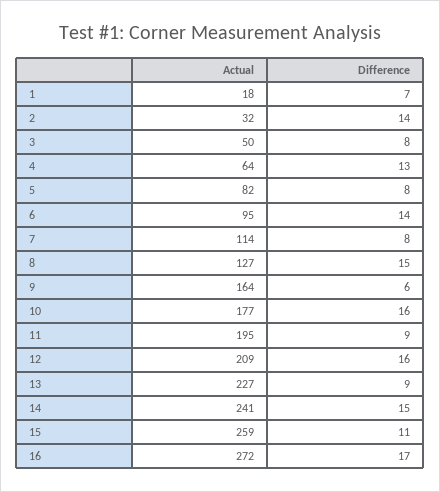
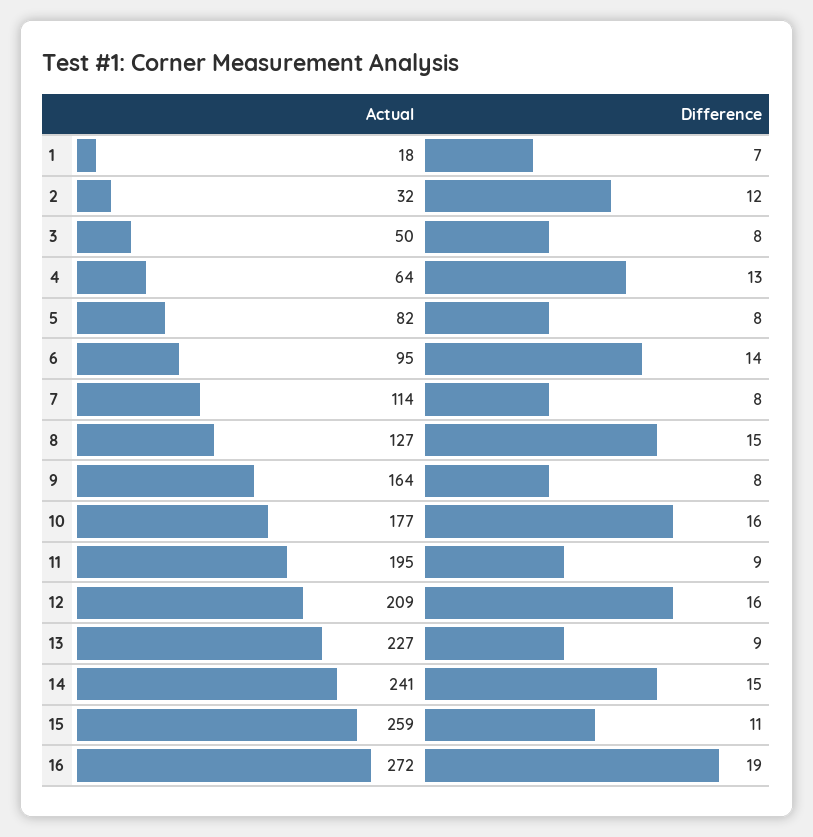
  {
    "Actual": {
      "1": 18,
      "2": 32,
      "3": 50,
      "4": 64,
      "5": 82,
      "6": 95,
      "7": 114,
      "8": 127,
      "9": 164,
      "10": 177,
      "11": 195,
      "12": 209,
      "13": 227,
      "14": 241,
      "15": 259,
      "16": 272
    },
    "Difference": {
      "1": 7,
-     "2": 14,
+     "2": 12,
      "3": 8,
      "4": 13,
      "5": 8,
      "6": 14,
      "7": 8,
      "8": 15,
-     "9": 6,
+     "9": 8,
      "10": 16,
      "11": 9,
      "12": 16,
      "13": 9,
      "14": 15,
      "15": 11,
-     "16": 17
+     "16": 19
    }
  }

